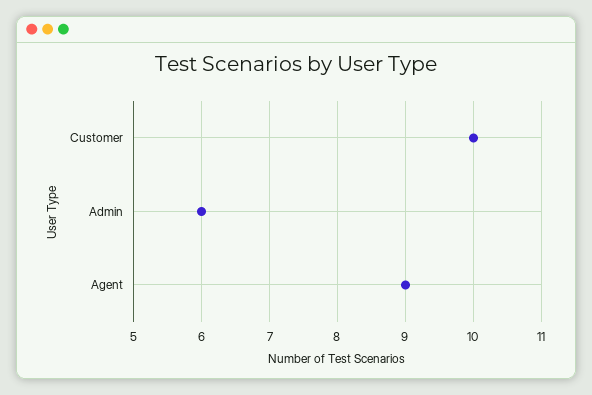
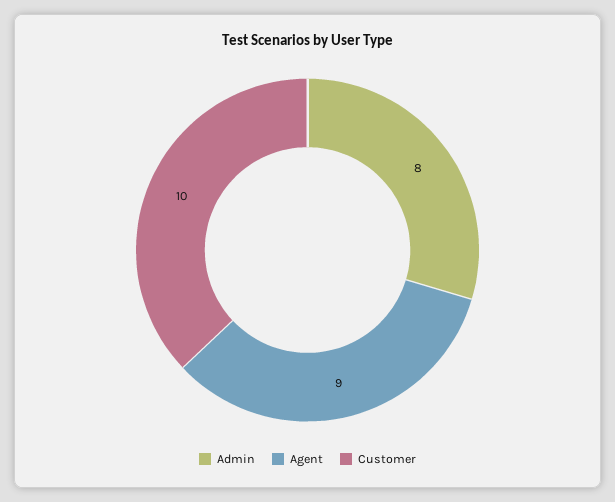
  {
    "Customer": 10,
-   "Admin": 6,
+   "Admin": 8,
    "Agent": 9
  }

